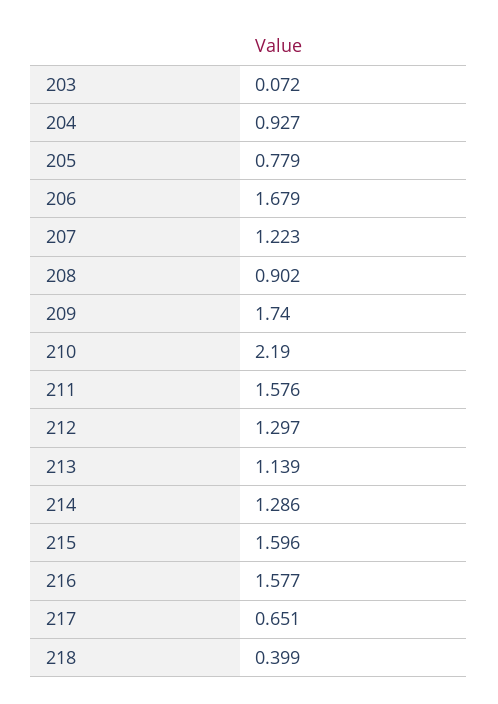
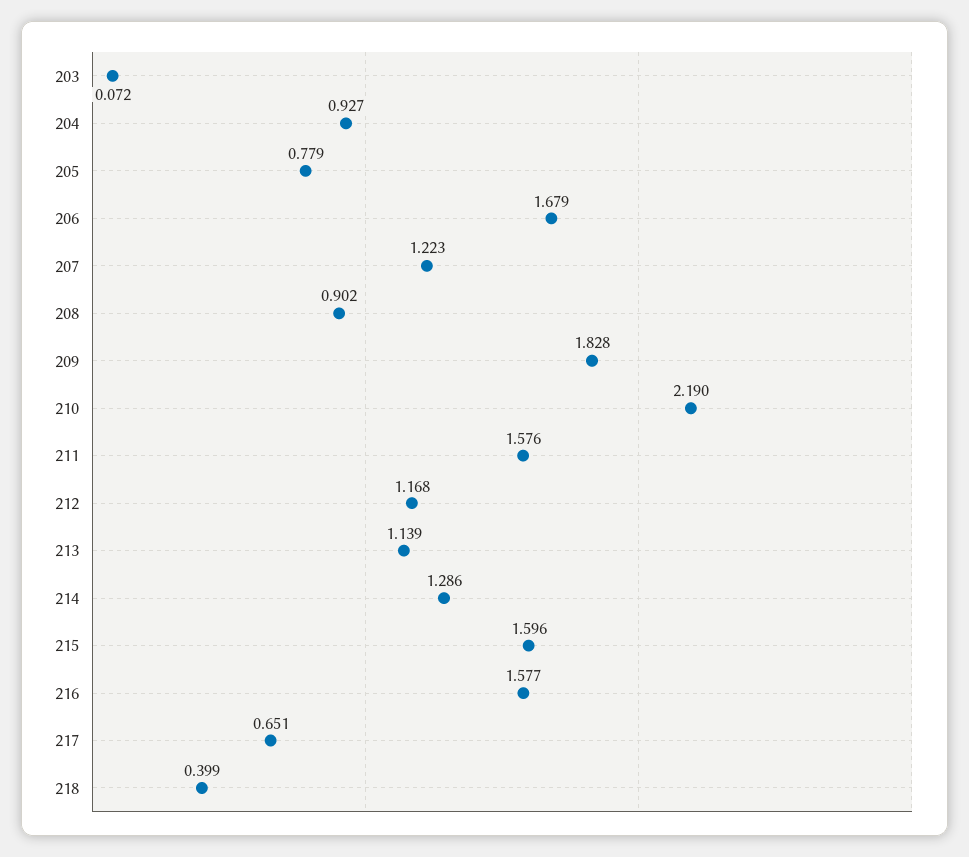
  {
    "203": 0.072,
    "204": 0.927,
    "205": 0.779,
    "206": 1.679,
    "207": 1.223,
    "208": 0.902,
-   "209": 1.74,
+   "209": 1.828,
    "210": 2.19,
    "211": 1.576,
-   "212": 1.297,
+   "212": 1.168,
    "213": 1.139,
    "214": 1.286,
    "215": 1.596,
    "216": 1.577,
    "217": 0.651,
    "218": 0.399
  }

